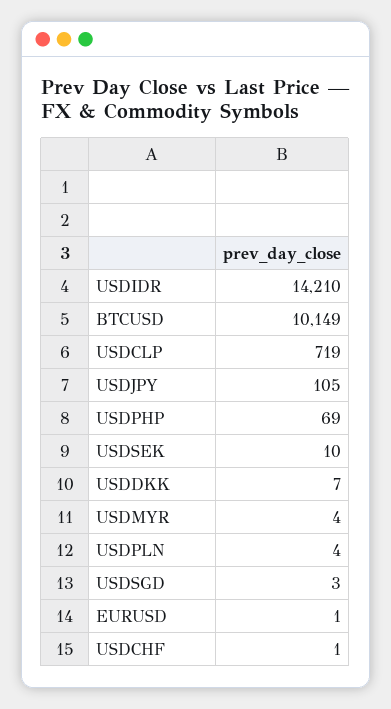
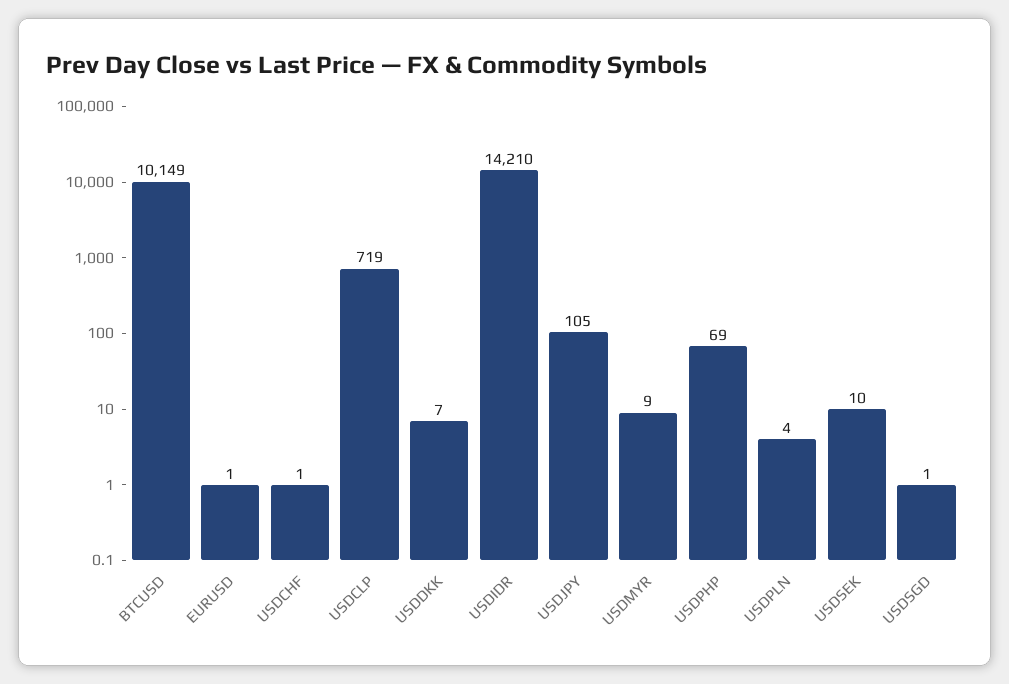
  {
    "USDIDR": 14210,
    "BTCUSD": 10149,
    "USDCLP": 719,
    "USDJPY": 105,
    "USDPHP": 69,
    "USDSEK": 10,
    "USDDKK": 7,
-   "USDMYR": 4,
+   "USDMYR": 9,
    "USDPLN": 4,
-   "USDSGD": 3,
+   "USDSGD": 1,
    "EURUSD": 1,
    "USDCHF": 1
  }

